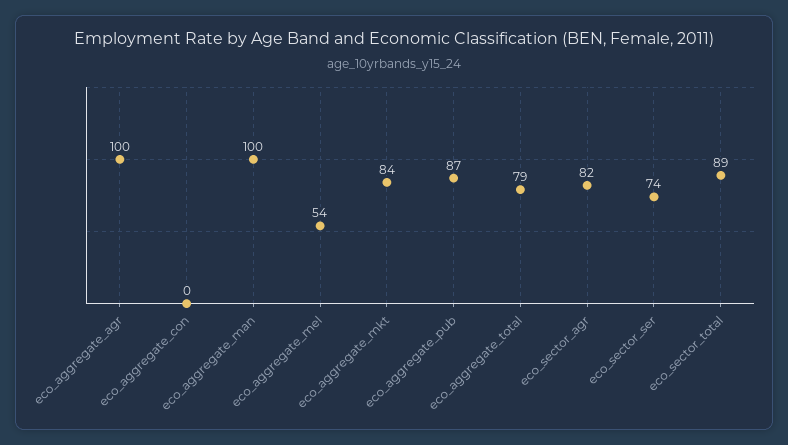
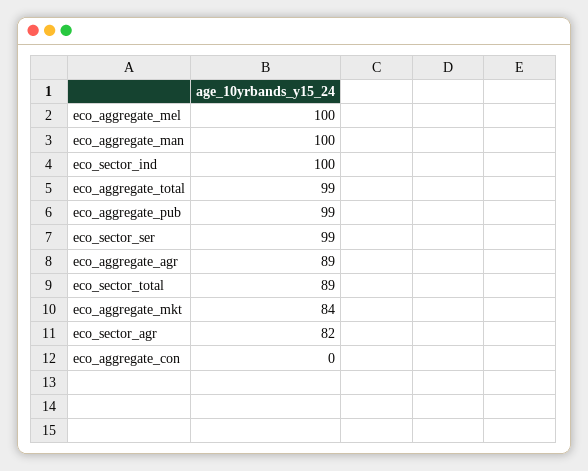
  {
-   "eco_aggregate_agr": 100,
+   "eco_aggregate_agr": 89,
    "eco_aggregate_con": 0,
    "eco_aggregate_man": 100,
-   "eco_aggregate_mel": 54,
+   "eco_aggregate_mel": 100,
    "eco_aggregate_mkt": 84,
-   "eco_aggregate_pub": 87,
+   "eco_aggregate_pub": 99,
-   "eco_aggregate_total": 79,
+   "eco_aggregate_total": 99,
    "eco_sector_agr": 82,
-   "eco_sector_ser": 74,
+   "eco_sector_ser": 99,
-   "eco_sector_total": 89
+   "eco_sector_total": 89,
+   "eco_sector_ind": 100
  }

